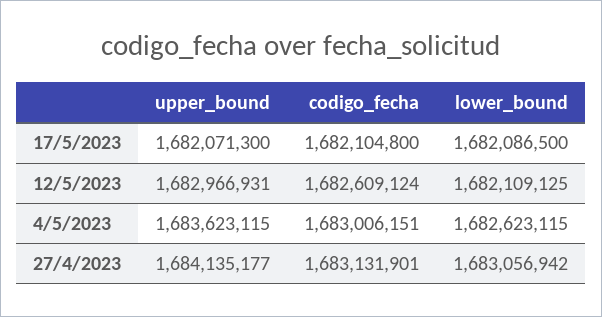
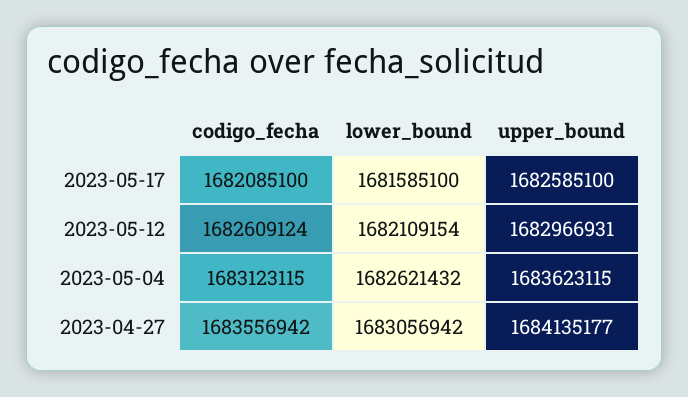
  {
    "upper_bound": {
-     "17/5/2023": 1682071300,
+     "17/5/2023": 1682585100,
      "12/5/2023": 1682966931,
      "4/5/2023": 1683623115,
      "27/4/2023": 1684135177
    },
    "codigo_fecha": {
-     "17/5/2023": 1682104800,
+     "17/5/2023": 1682085100,
      "12/5/2023": 1682609124,
-     "4/5/2023": 1683006151,
+     "4/5/2023": 1683123115,
-     "27/4/2023": 1683131901
+     "27/4/2023": 1683556942
    },
    "lower_bound": {
-     "17/5/2023": 1682086500,
+     "17/5/2023": 1681585100,
-     "12/5/2023": 1682109125,
+     "12/5/2023": 1682109154,
-     "4/5/2023": 1682623115,
+     "4/5/2023": 1682621432,
      "27/4/2023": 1683056942
    }
  }

